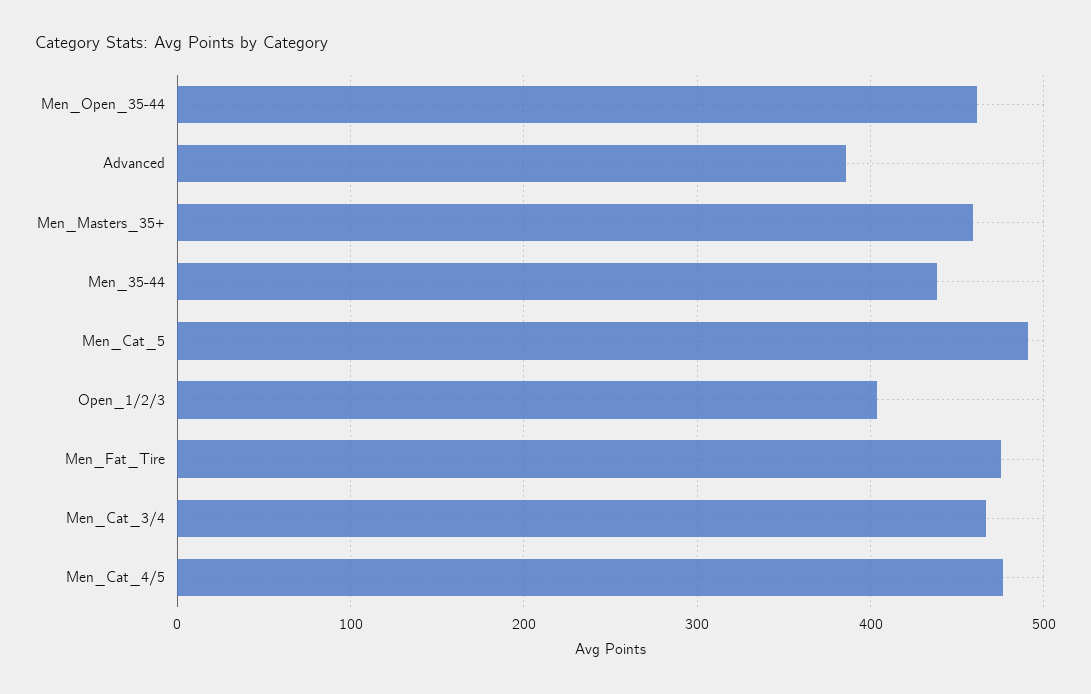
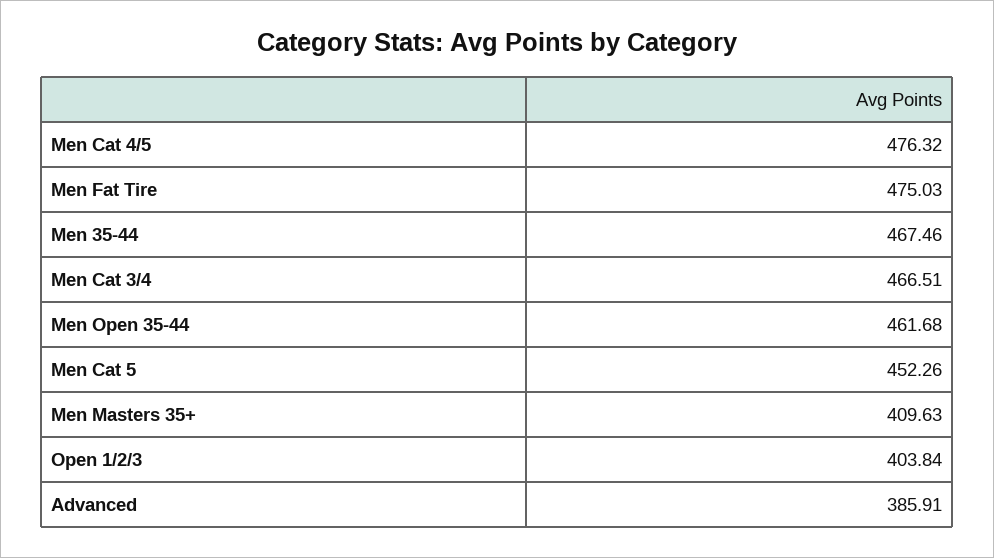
  {
    "Men_Open_35-44": 461.68,
    "Advanced": 385.91,
-   "Men_Masters_35+": 460,
+   "Men_Masters_35+": 409.63,
-   "Men_35-44": 440,
+   "Men_35-44": 467.46,
-   "Men_Cat_5": 490,
+   "Men_Cat_5": 452.26,
    "Open_1/2/3": 403.84,
    "Men_Fat_Tire": 475.03,
    "Men_Cat_3/4": 466.51,
    "Men_Cat_4/5": 476.32
  }

